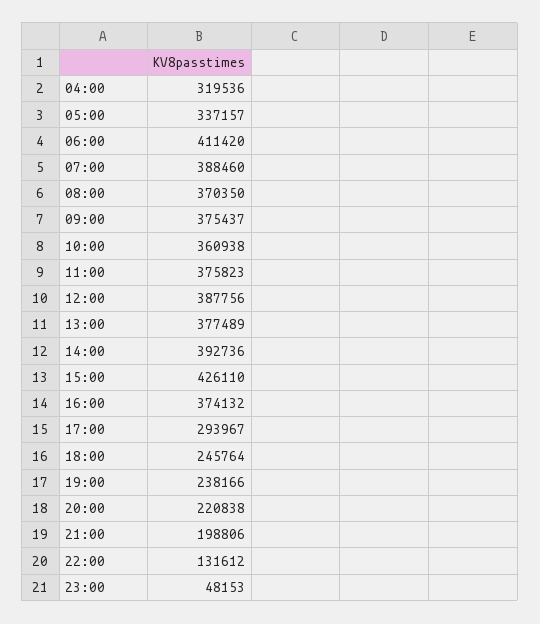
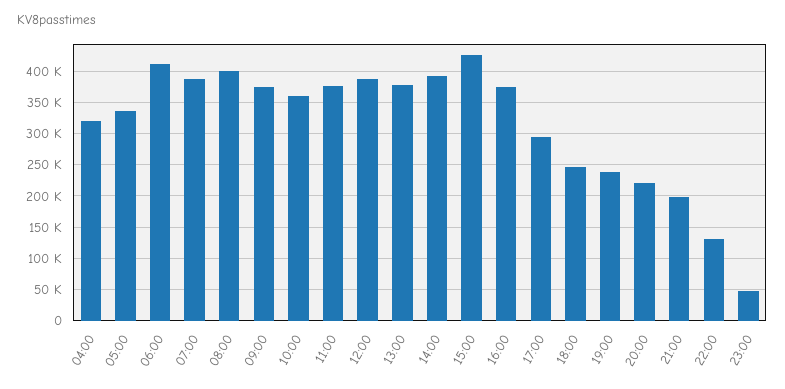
  {
    "04:00": 319536,
    "05:00": 337157,
    "06:00": 411420,
    "07:00": 388460,
-   "08:00": 370350,
+   "08:00": 400000,
    "09:00": 375437,
    "10:00": 360938,
    "11:00": 375823,
    "12:00": 387756,
    "13:00": 377489,
    "14:00": 392736,
    "15:00": 426110,
    "16:00": 374132,
    "17:00": 293967,
    "18:00": 245764,
    "19:00": 238166,
    "20:00": 220838,
    "21:00": 198806,
    "22:00": 131612,
    "23:00": 48153
  }

